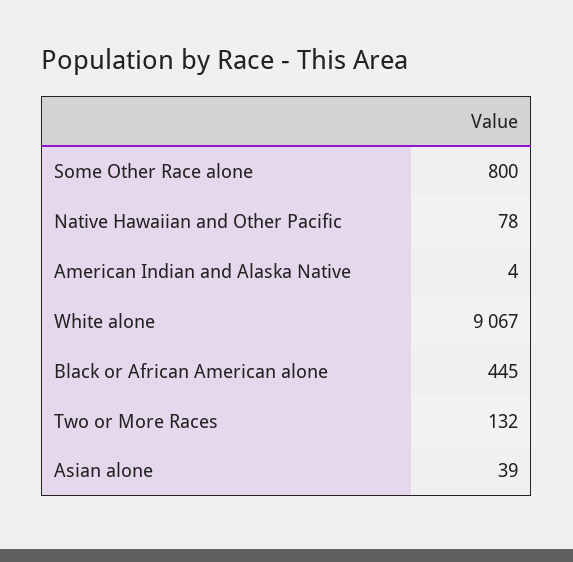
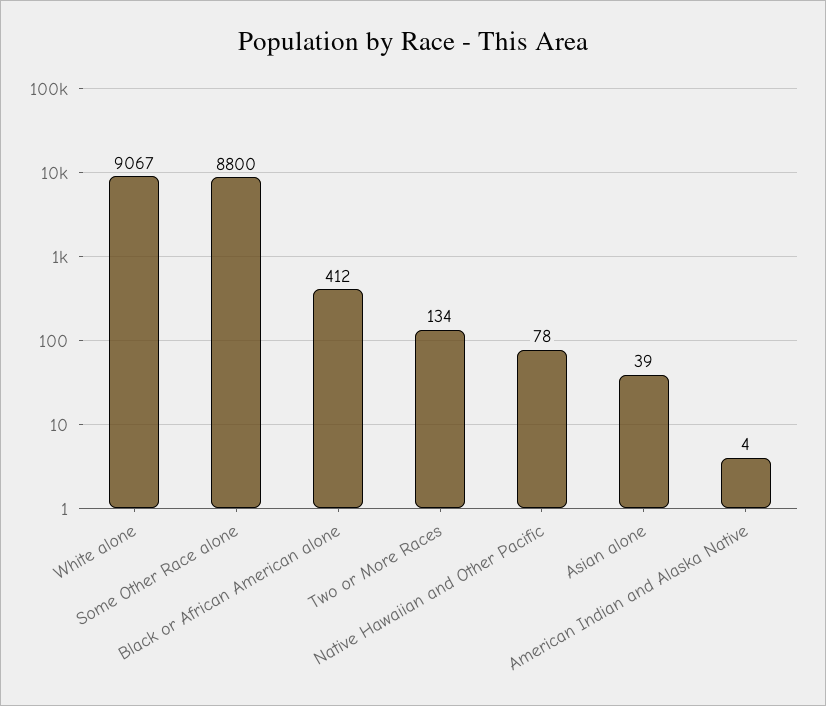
  {
-   "Some Other Race alone": 800,
+   "Some Other Race alone": 8800,
    "Native Hawaiian and Other Pacific": 78,
    "American Indian and Alaska Native": 4,
    "White alone": 9067,
-   "Black or African American alone": 445,
+   "Black or African American alone": 412,
-   "Two or More Races": 132,
+   "Two or More Races": 134,
    "Asian alone": 39
  }

